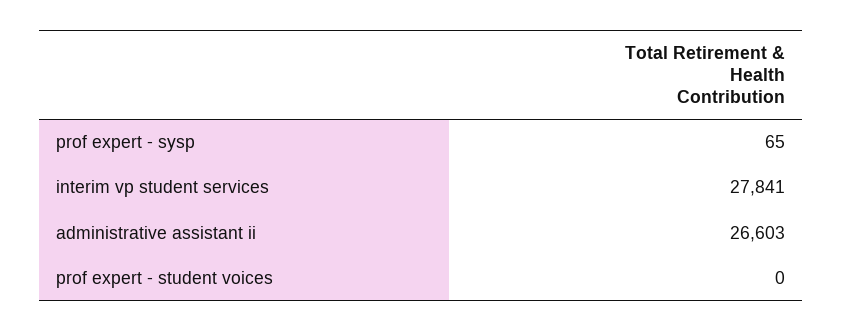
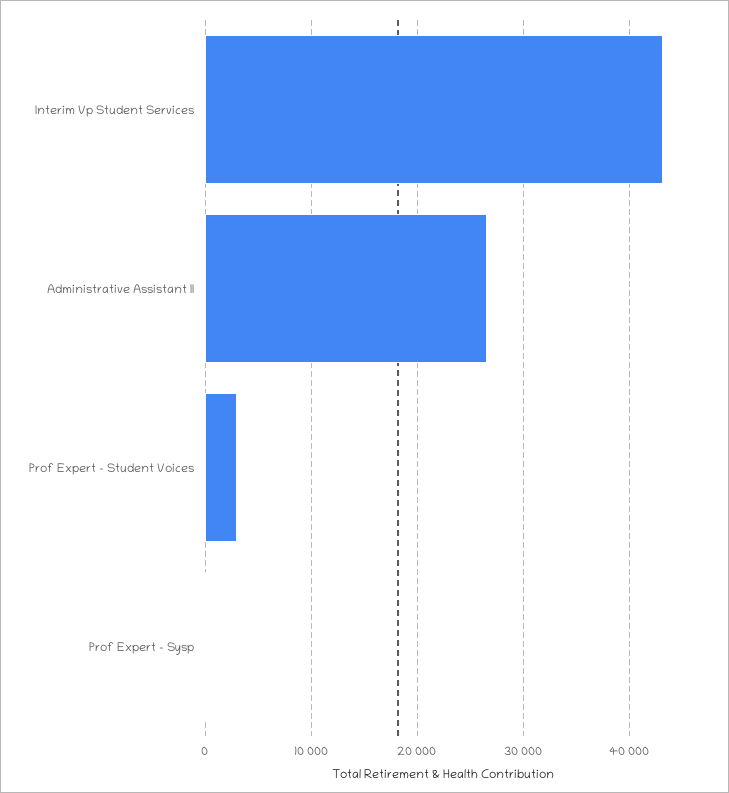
  {
    "prof expert - sysp": 65,
-   "interim vp student services": 27841,
+   "interim vp student services": 43000,
    "administrative assistant ii": 26603,
-   "prof expert - student voices": 0
+   "prof expert - student voices": 3000
  }

